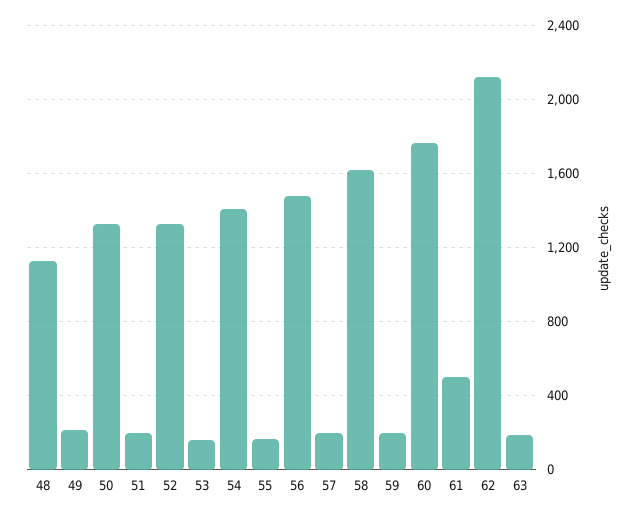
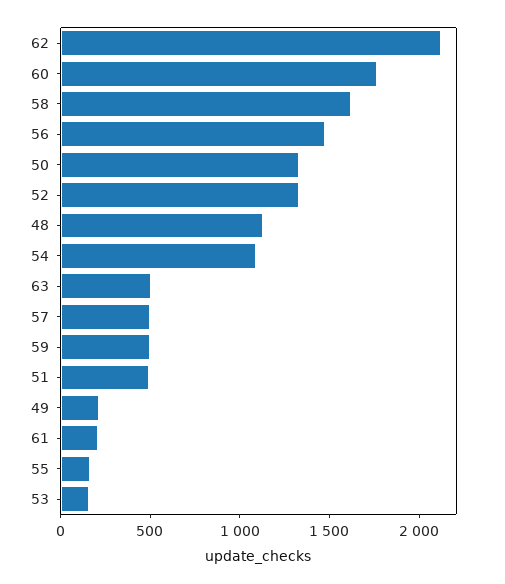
  {
    "48": 1150,
    "49": 200,
    "50": 1350,
-   "51": 200,
+   "51": 500,
    "52": 1350,
    "53": 150,
-   "54": 1400,
+   "54": 1100,
    "55": 150,
    "56": 1500,
-   "57": 200,
+   "57": 500,
    "58": 1600,
-   "59": 200,
+   "59": 500,
    "60": 1750,
-   "61": 500,
+   "61": 200,
    "62": 2100,
-   "63": 200
+   "63": 500
  }

